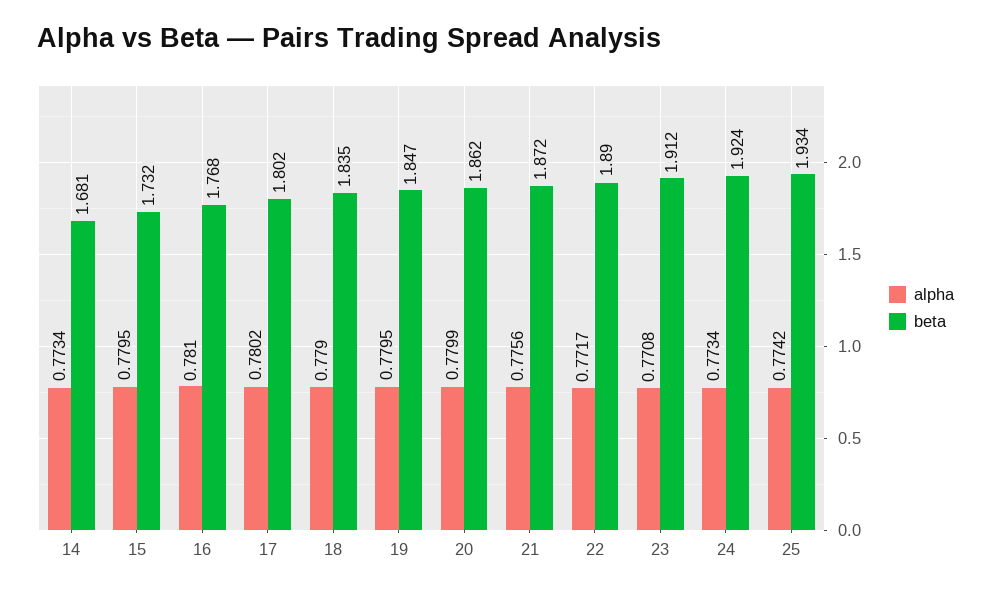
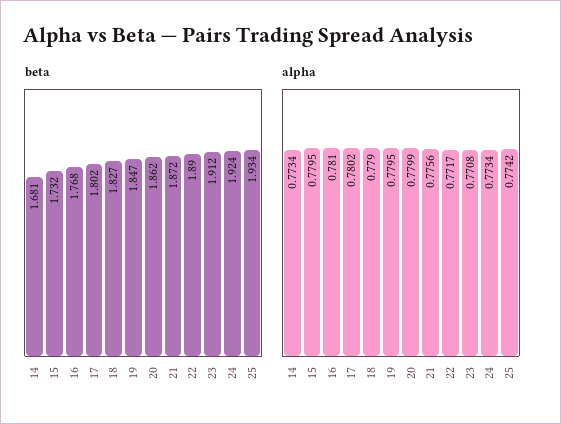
  {
    "alpha": {
      "14": 0.7734,
      "15": 0.7795,
      "16": 0.781,
      "17": 0.7802,
      "18": 0.779,
      "19": 0.7795,
      "20": 0.7799,
      "21": 0.7756,
      "22": 0.7717,
      "23": 0.7708,
      "24": 0.7734,
      "25": 0.7742
    },
    "beta": {
      "14": 1.681,
      "15": 1.732,
      "16": 1.768,
      "17": 1.802,
-     "18": 1.835,
+     "18": 1.827,
      "19": 1.847,
      "20": 1.862,
      "21": 1.872,
      "22": 1.89,
      "23": 1.912,
      "24": 1.924,
      "25": 1.934
    }
  }

